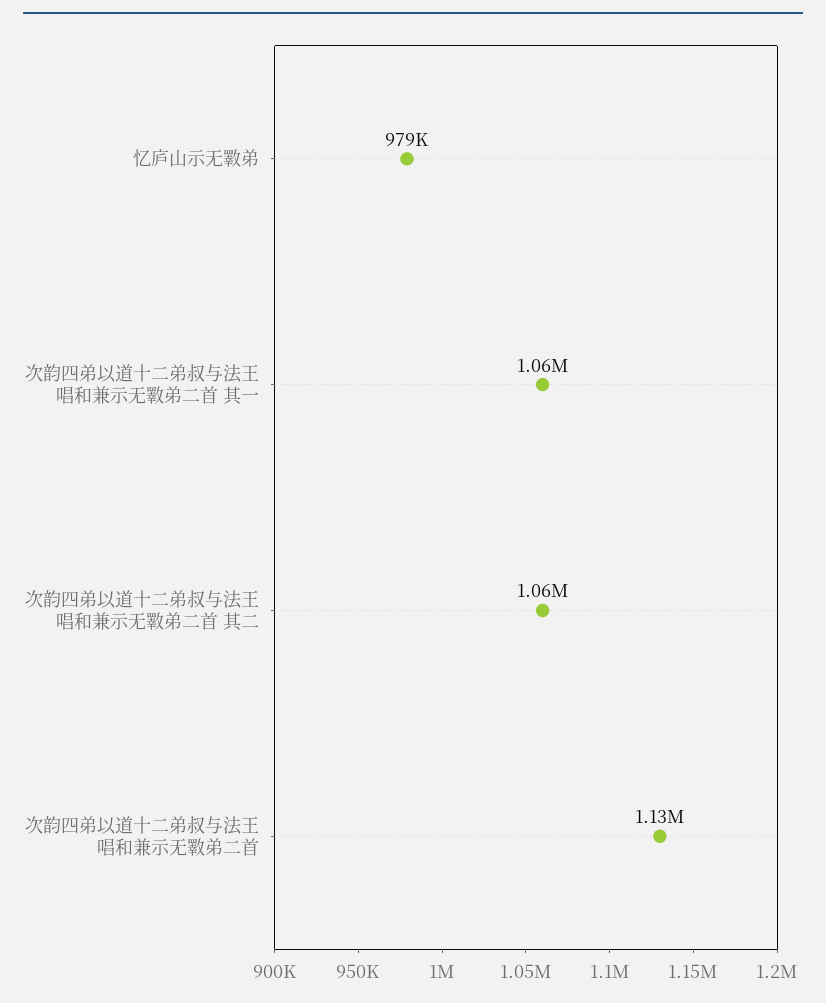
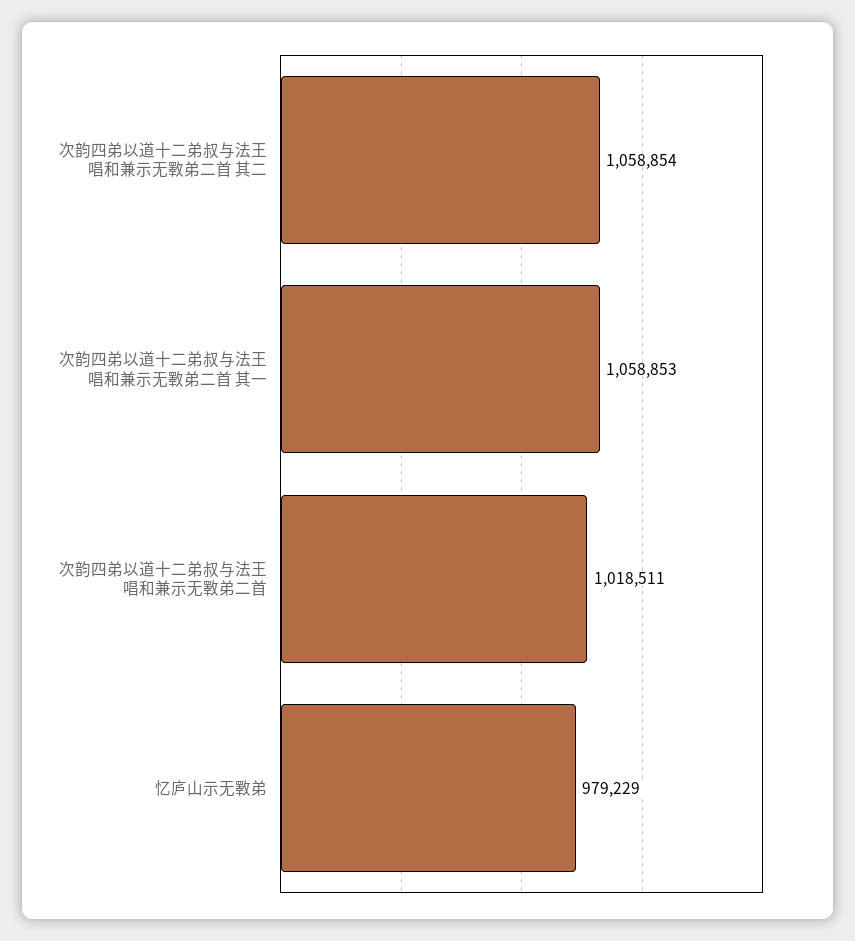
  {
    "忆庐山示无斁弟": 979229,
    "次韵四弟以道十二弟叔与法王唱和兼示无斁弟二首 其一": 1058853,
    "次韵四弟以道十二弟叔与法王唱和兼示无斁弟二首 其二": 1058854,
-   "次韵四弟以道十二弟叔与法王唱和兼示无斁弟二首": 1130000
+   "次韵四弟以道十二弟叔与法王唱和兼示无斁弟二首": 1018511
  }

